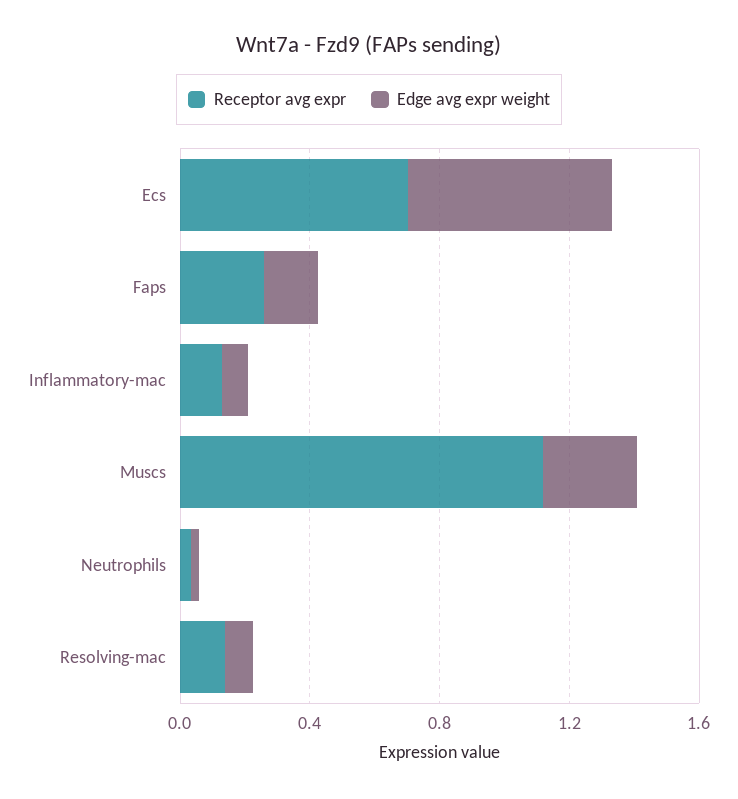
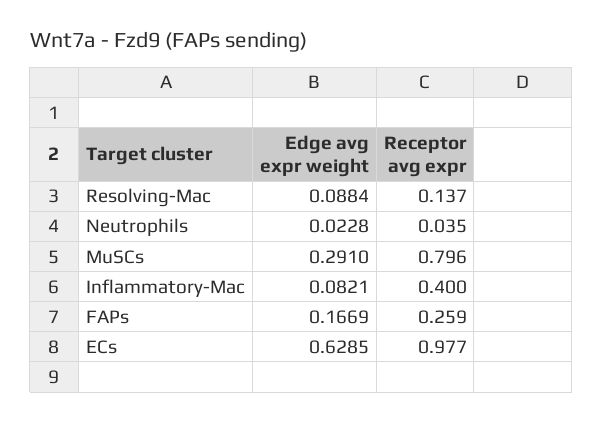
  {
    "Receptor avg expr": {
-     "Ecs": 0.7,
+     "Ecs": 0.977,
      "Faps": 0.259,
-     "Inflammatory-mac": 0.1,
+     "Inflammatory-mac": 0.4,
-     "Muscs": 1.1,
+     "Muscs": 0.796,
      "Neutrophils": 0.035,
      "Resolving-mac": 0.137
    },
    "Edge avg expr weight": {
      "Ecs": 0.6285,
      "Faps": 0.1669,
      "Inflammatory-mac": 0.0821,
      "Muscs": 0.291,
      "Neutrophils": 0.0228,
      "Resolving-mac": 0.0884
    }
  }

